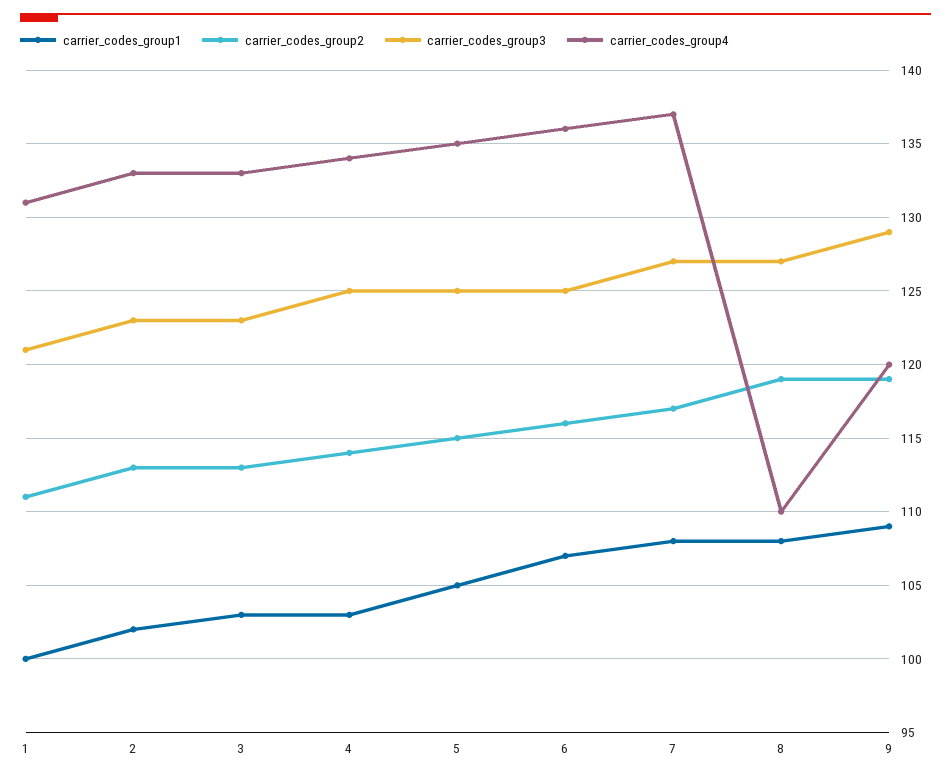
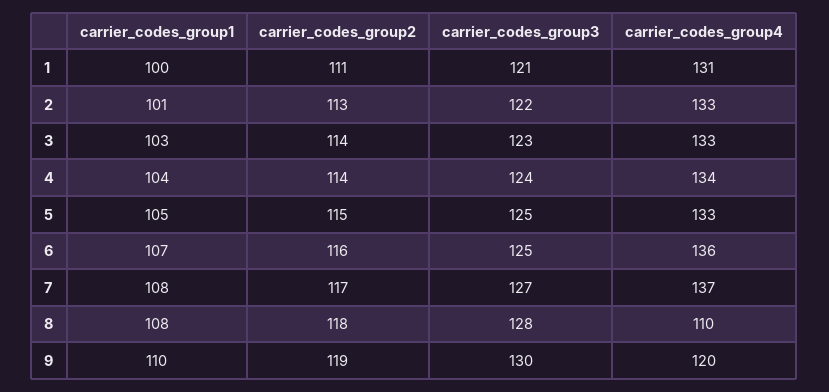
  {
    "carrier_codes_group1": {
      "1": 100,
-     "2": 102,
+     "2": 101,
      "3": 103,
-     "4": 103,
+     "4": 104,
      "5": 105,
      "6": 107,
      "7": 108,
      "8": 108,
-     "9": 109
+     "9": 110
    },
    "carrier_codes_group2": {
      "1": 111,
      "2": 113,
-     "3": 113,
+     "3": 114,
      "4": 114,
      "5": 115,
      "6": 116,
      "7": 117,
-     "8": 119,
+     "8": 118,
      "9": 119
    },
    "carrier_codes_group3": {
      "1": 121,
-     "2": 123,
+     "2": 122,
      "3": 123,
-     "4": 125,
+     "4": 124,
      "5": 125,
      "6": 125,
      "7": 127,
-     "8": 127,
+     "8": 128,
-     "9": 129
+     "9": 130
    },
    "carrier_codes_group4": {
      "1": 131,
      "2": 133,
      "3": 133,
      "4": 134,
-     "5": 135,
+     "5": 133,
      "6": 136,
      "7": 137,
      "8": 110,
      "9": 120
    }
  }

